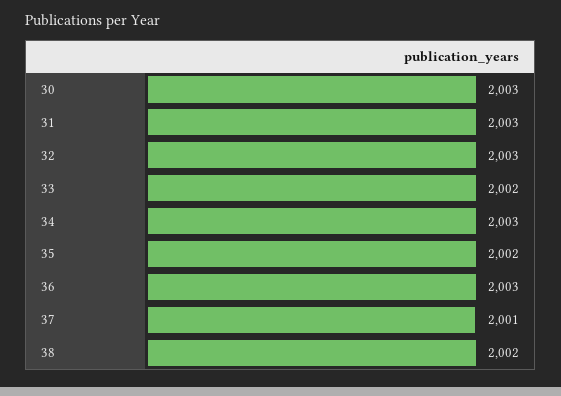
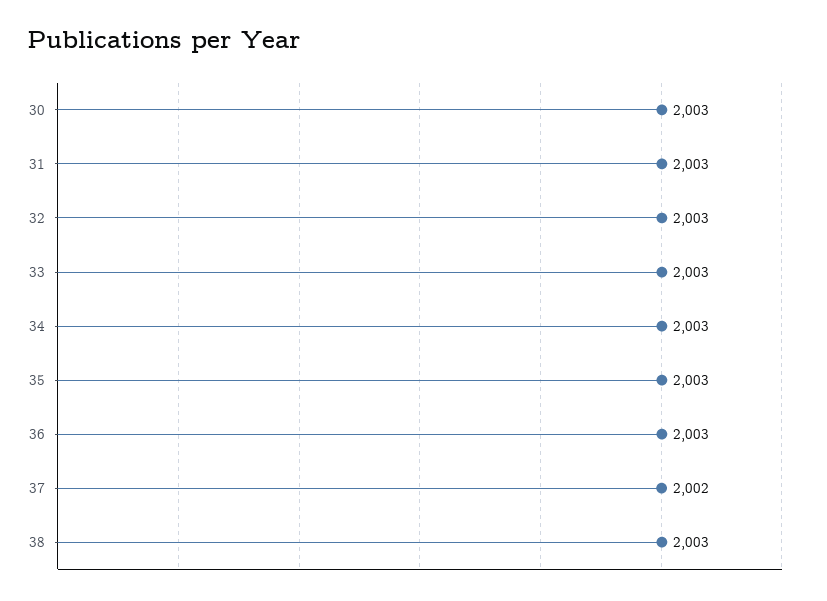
  {
    "30": 2003,
    "31": 2003,
    "32": 2003,
-   "33": 2002,
+   "33": 2003,
    "34": 2003,
-   "35": 2002,
+   "35": 2003,
    "36": 2003,
-   "37": 2001,
+   "37": 2002,
-   "38": 2002
+   "38": 2003
  }

